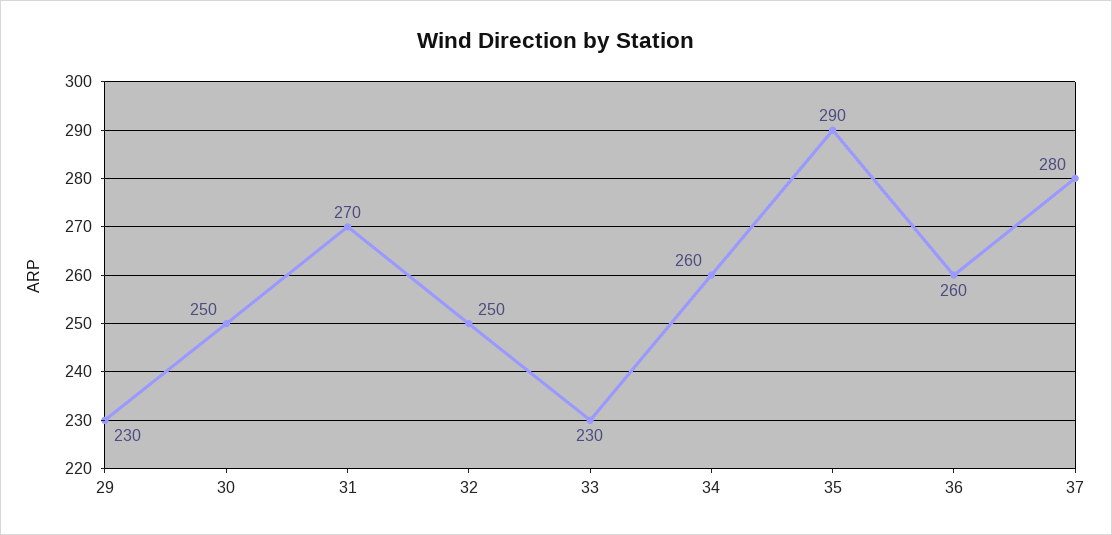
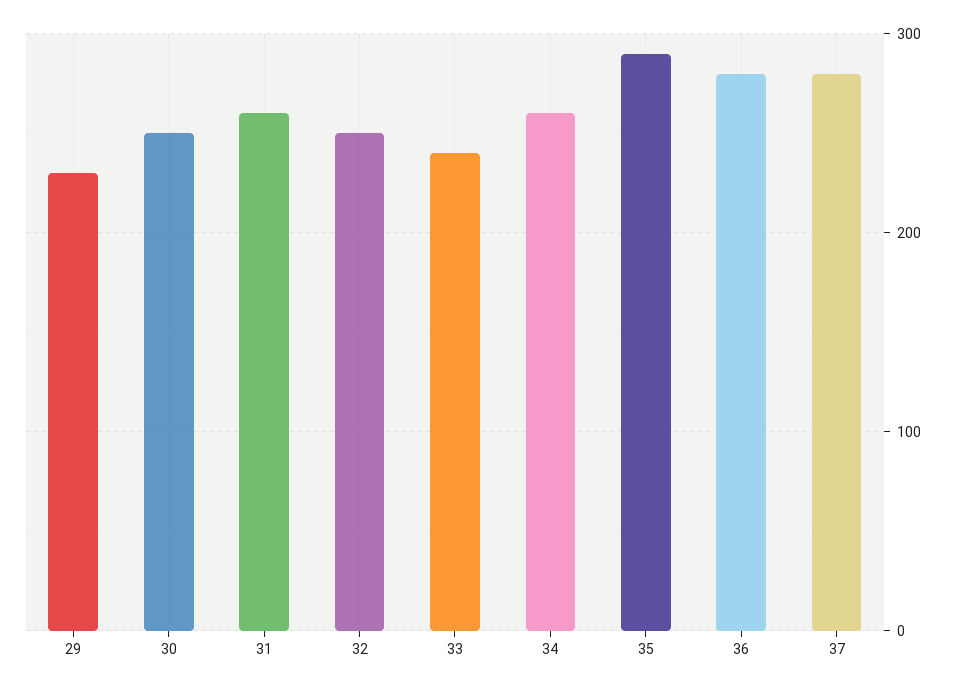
  {
    "29": 230,
    "30": 250,
-   "31": 270,
+   "31": 260,
    "32": 250,
-   "33": 230,
+   "33": 240,
    "34": 260,
    "35": 290,
-   "36": 260,
+   "36": 280,
    "37": 280
  }

